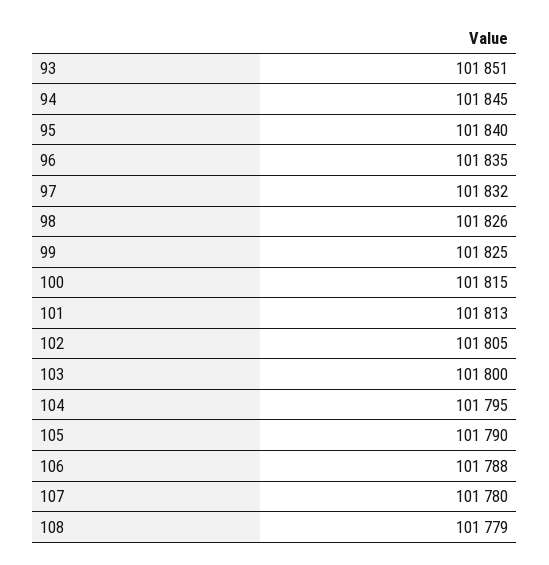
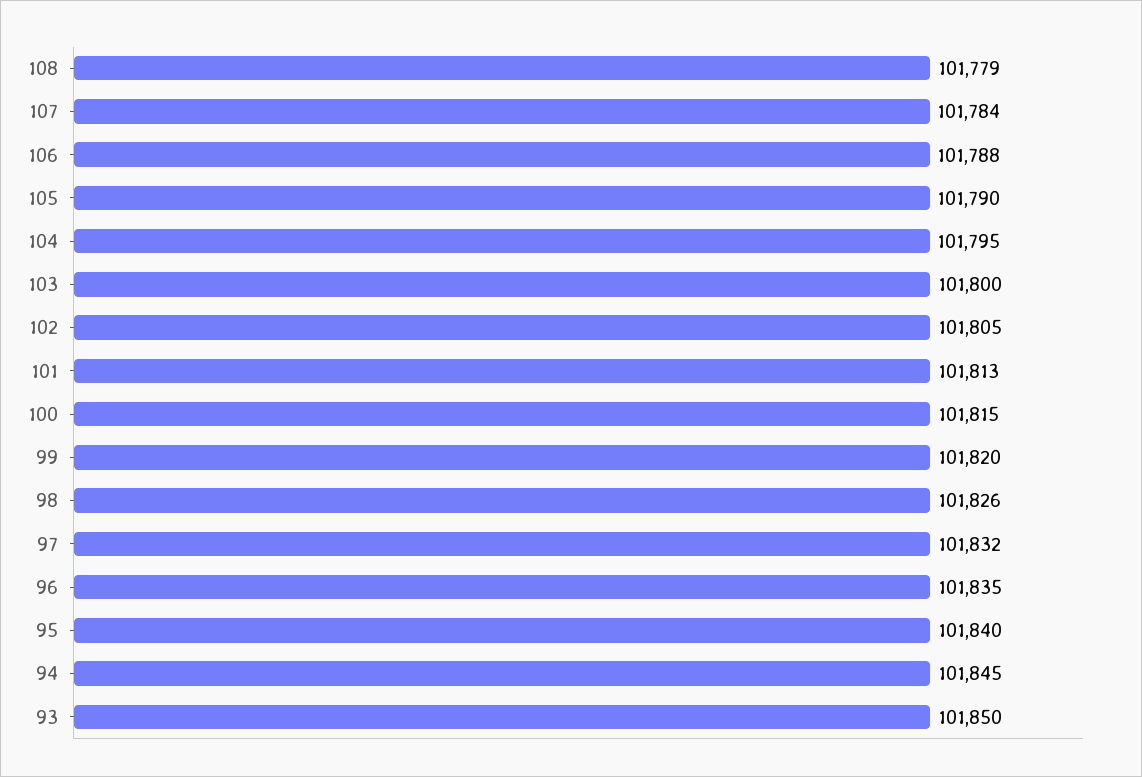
  {
-   "93": 101851,
+   "93": 101850,
    "94": 101845,
    "95": 101840,
    "96": 101835,
    "97": 101832,
    "98": 101826,
-   "99": 101825,
+   "99": 101820,
    "100": 101815,
    "101": 101813,
    "102": 101805,
    "103": 101800,
    "104": 101795,
    "105": 101790,
    "106": 101788,
-   "107": 101780,
+   "107": 101784,
    "108": 101779
  }

